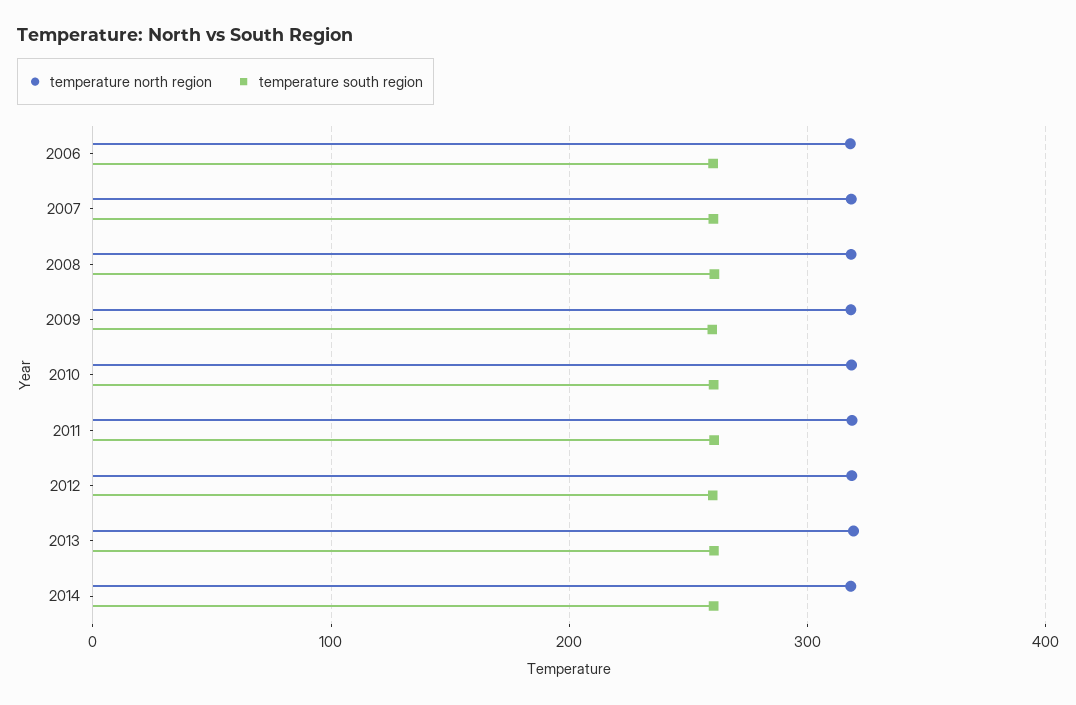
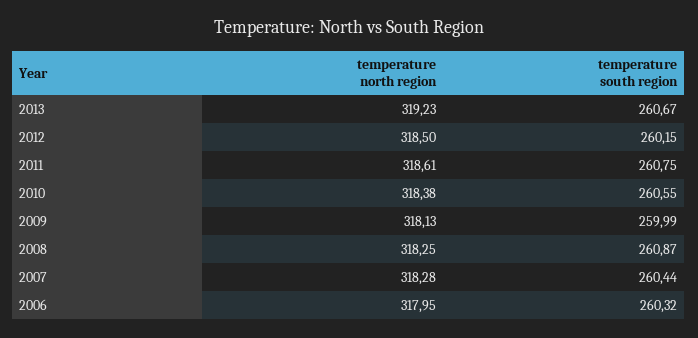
  {
    "temperature north region": {
      "2006": 317.95,
      "2007": 318.28,
      "2008": 318.25,
      "2009": 318.13,
      "2010": 318.38,
      "2011": 318.61,
      "2012": 318.5,
-     "2013": 319.23,
+     "2013": 319.23
-     "2014": 320
    },
    "temperature south region": {
      "2006": 260.32,
      "2007": 260.44,
      "2008": 260.87,
      "2009": 259.99,
      "2010": 260.55,
      "2011": 260.75,
      "2012": 260.15,
-     "2013": 260.67,
+     "2013": 260.67
-     "2014": 260
    }
  }

